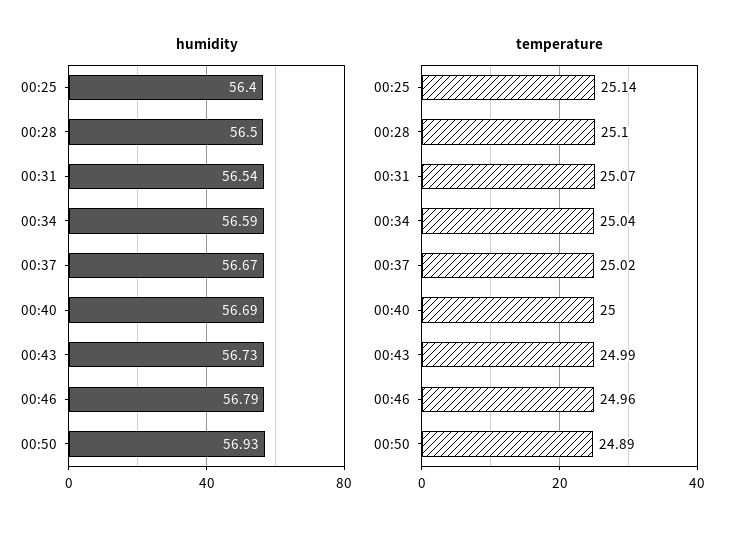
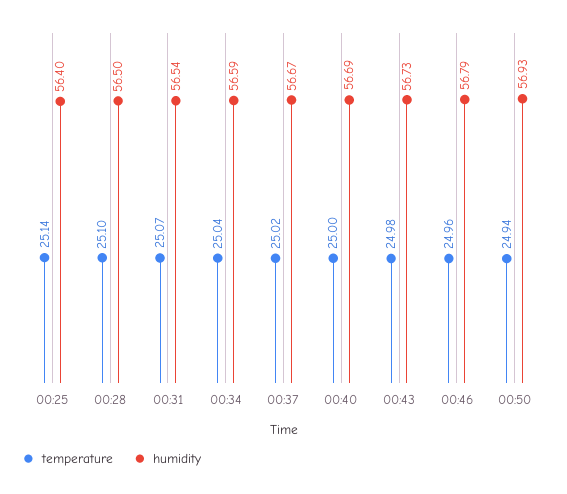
  {
    "humidity": {
      "00:25": 56.4,
      "00:28": 56.5,
      "00:31": 56.54,
      "00:34": 56.59,
      "00:37": 56.67,
      "00:40": 56.69,
      "00:43": 56.73,
      "00:46": 56.79,
      "00:50": 56.93
    },
    "temperature": {
      "00:25": 25.14,
      "00:28": 25.1,
      "00:31": 25.07,
      "00:34": 25.04,
      "00:37": 25.02,
      "00:40": 25,
-     "00:43": 24.99,
+     "00:43": 24.98,
      "00:46": 24.96,
-     "00:50": 24.89
+     "00:50": 24.94
    }
  }

